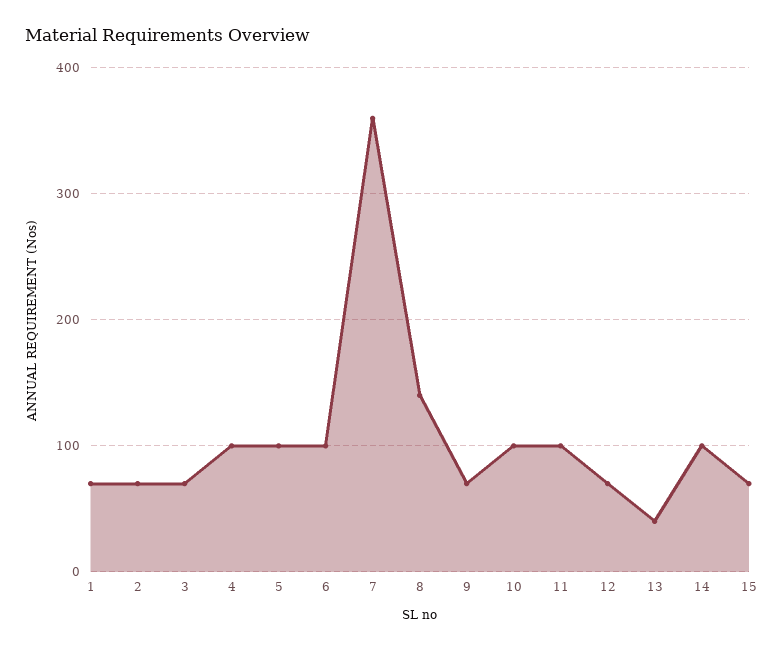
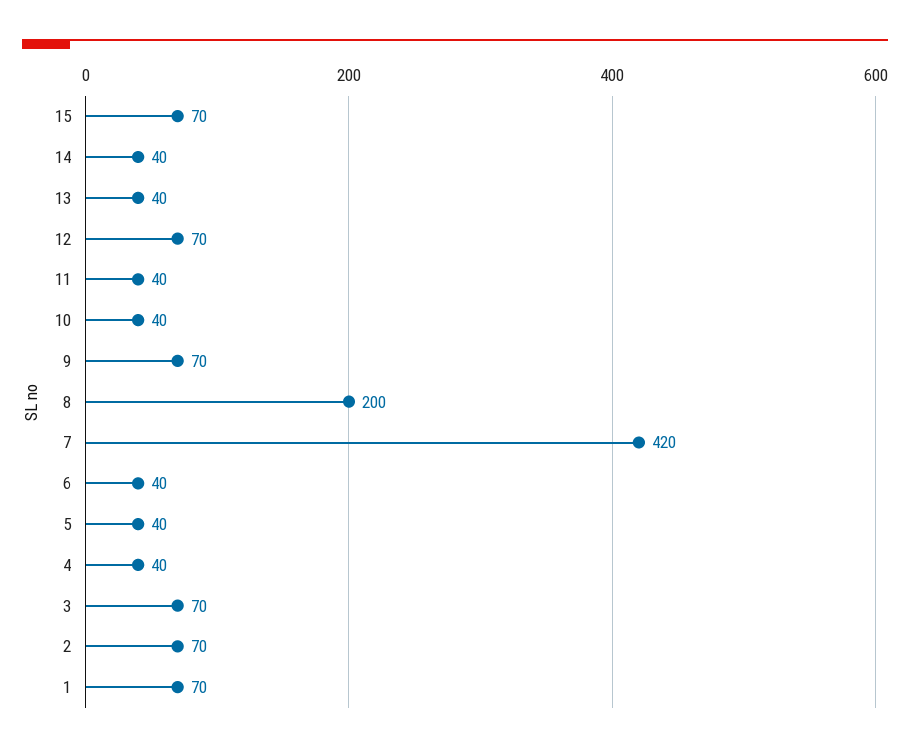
  {
    "1": 70,
    "2": 70,
    "3": 70,
-   "4": 100,
+   "4": 40,
-   "5": 100,
+   "5": 40,
-   "6": 100,
+   "6": 40,
-   "7": 360,
+   "7": 420,
-   "8": 140,
+   "8": 200,
    "9": 70,
-   "10": 100,
+   "10": 40,
-   "11": 100,
+   "11": 40,
    "12": 70,
    "13": 40,
-   "14": 100,
+   "14": 40,
    "15": 70
  }

